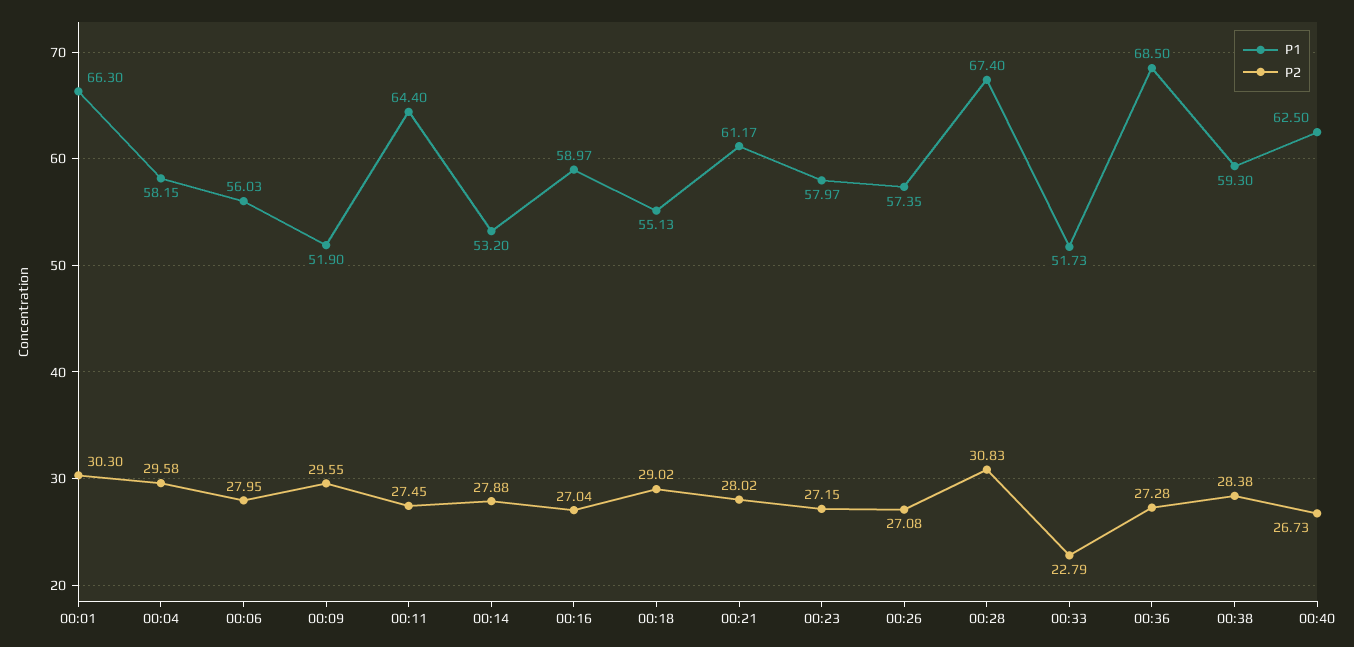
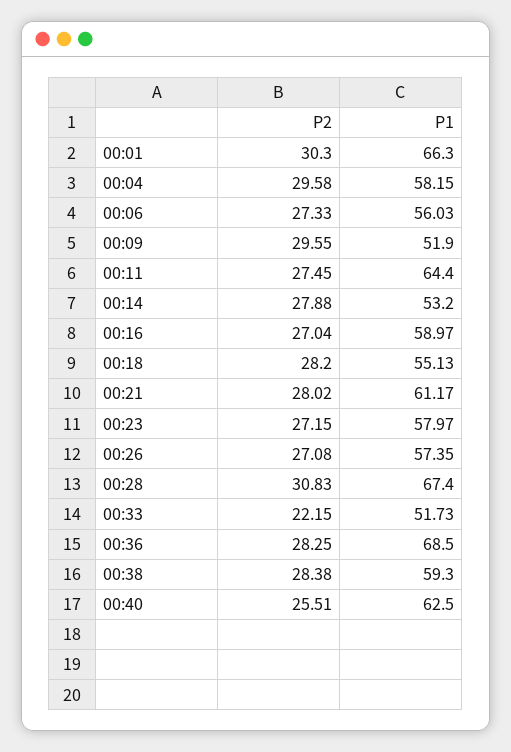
  {
    "P1": {
      "00:01": 66.3,
      "00:04": 58.15,
      "00:06": 56.03,
      "00:09": 51.9,
      "00:11": 64.4,
      "00:14": 53.2,
      "00:16": 58.97,
      "00:18": 55.13,
      "00:21": 61.17,
      "00:23": 57.97,
      "00:26": 57.35,
      "00:28": 67.4,
      "00:33": 51.73,
      "00:36": 68.5,
      "00:38": 59.3,
      "00:40": 62.5
    },
    "P2": {
      "00:01": 30.3,
      "00:04": 29.58,
-     "00:06": 27.95,
+     "00:06": 27.33,
      "00:09": 29.55,
      "00:11": 27.45,
      "00:14": 27.88,
      "00:16": 27.04,
-     "00:18": 29.02,
+     "00:18": 28.2,
      "00:21": 28.02,
      "00:23": 27.15,
      "00:26": 27.08,
      "00:28": 30.83,
-     "00:33": 22.79,
+     "00:33": 22.15,
-     "00:36": 27.28,
+     "00:36": 28.25,
      "00:38": 28.38,
-     "00:40": 26.73
+     "00:40": 25.51
    }
  }

